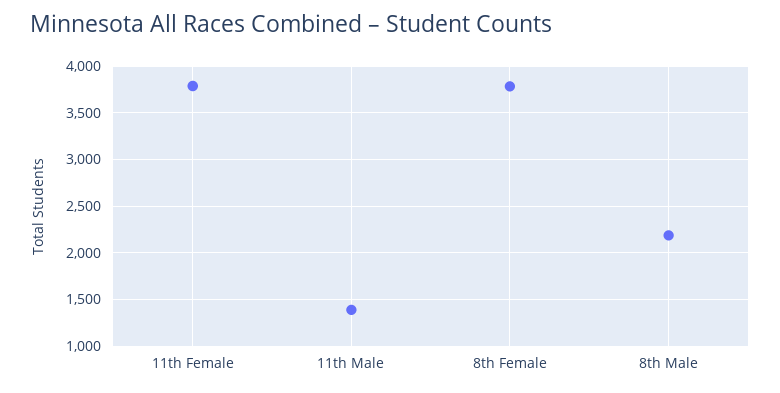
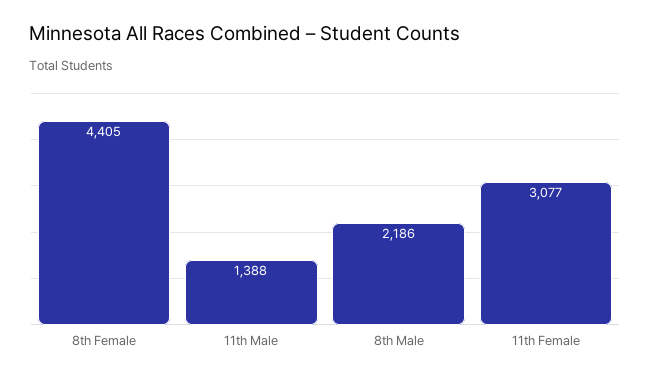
  {
-   "11th Female": 3800,
+   "11th Female": 3077,
    "11th Male": 1388,
-   "8th Female": 3800,
+   "8th Female": 4405,
    "8th Male": 2186
  }

